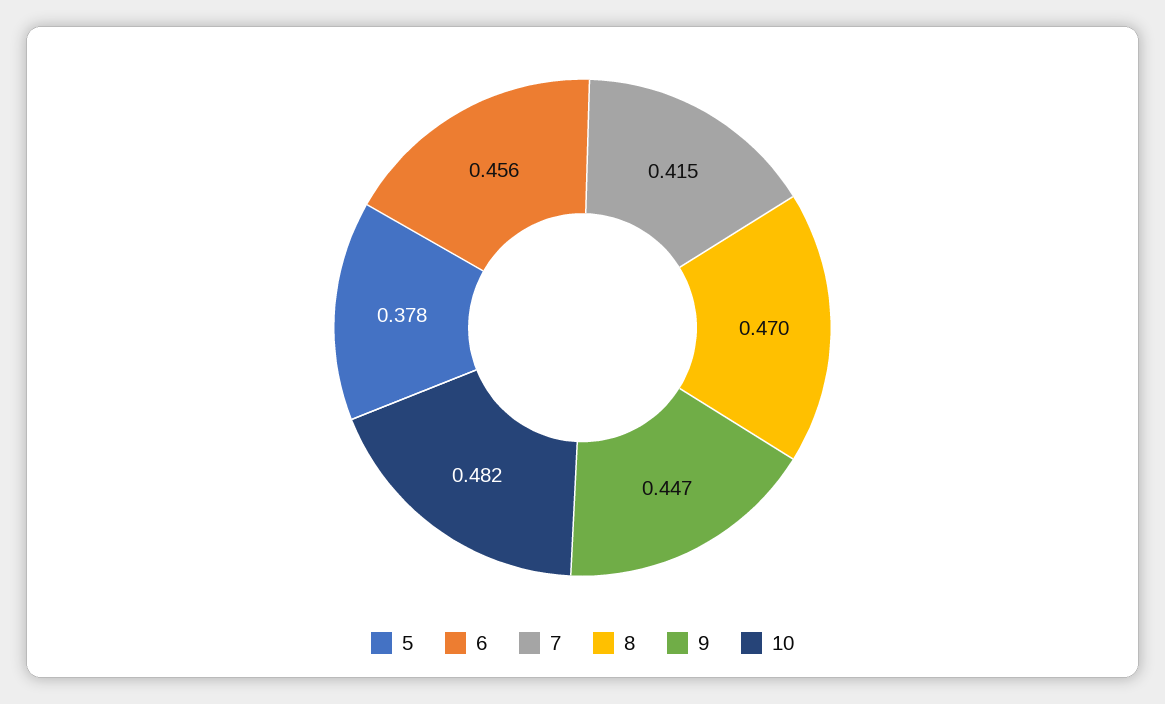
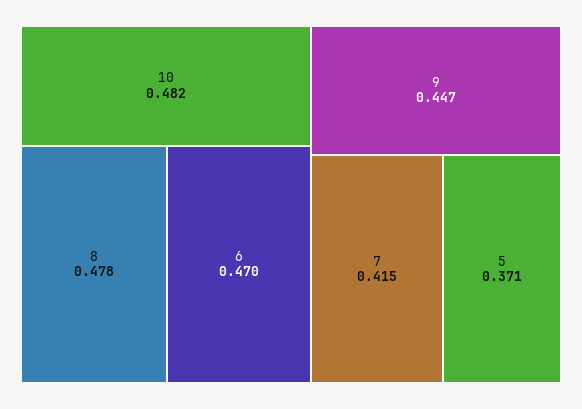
  {
-   "5": 0.378,
+   "5": 0.371,
-   "6": 0.456,
+   "6": 0.47,
    "7": 0.415,
-   "8": 0.47,
+   "8": 0.478,
    "9": 0.447,
    "10": 0.482
  }

